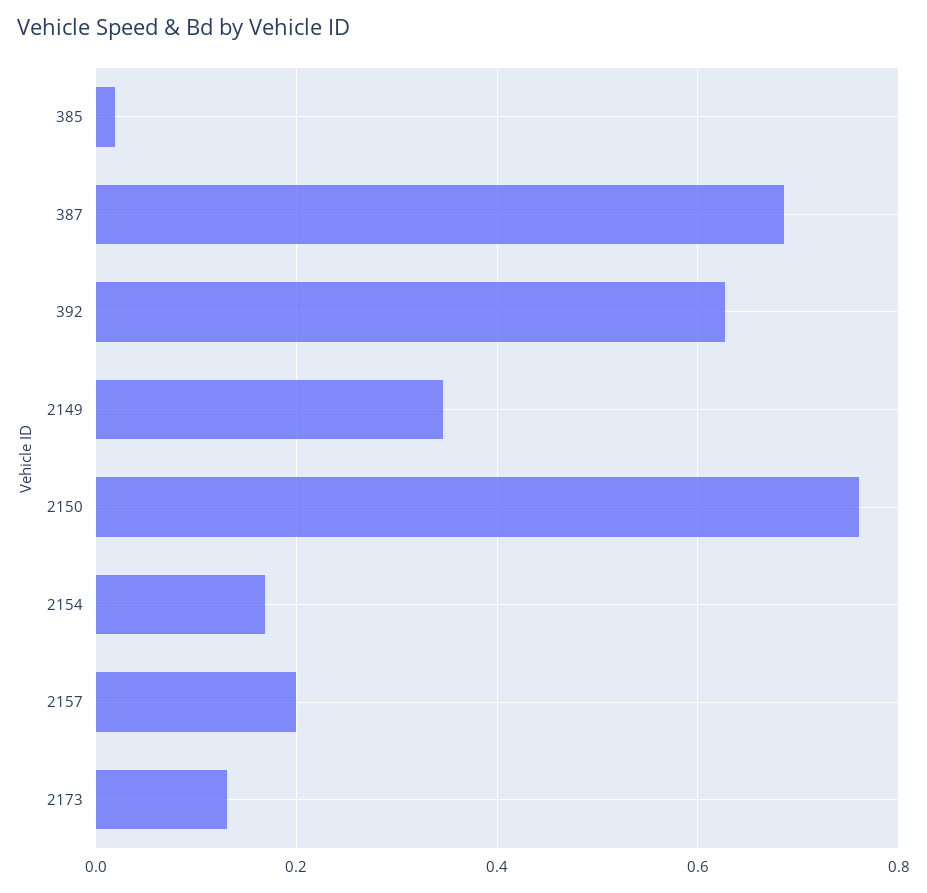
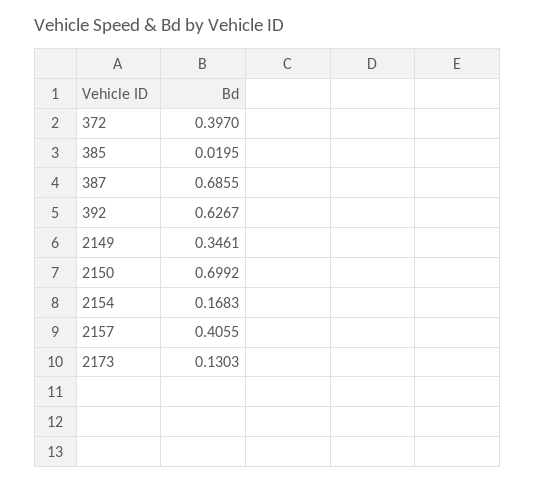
  {
    "385": 0.0195,
    "387": 0.6855,
    "392": 0.6267,
    "2149": 0.3461,
-   "2150": 0.76,
+   "2150": 0.6992,
    "2154": 0.1683,
-   "2157": 0.2,
+   "2157": 0.4055,
-   "2173": 0.1303
+   "2173": 0.1303,
+   "372": 0.397
  }

